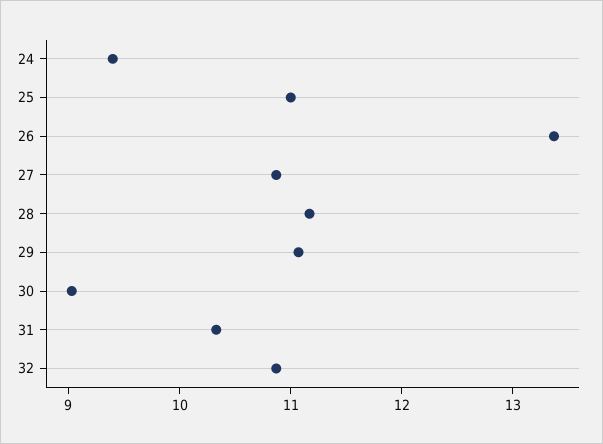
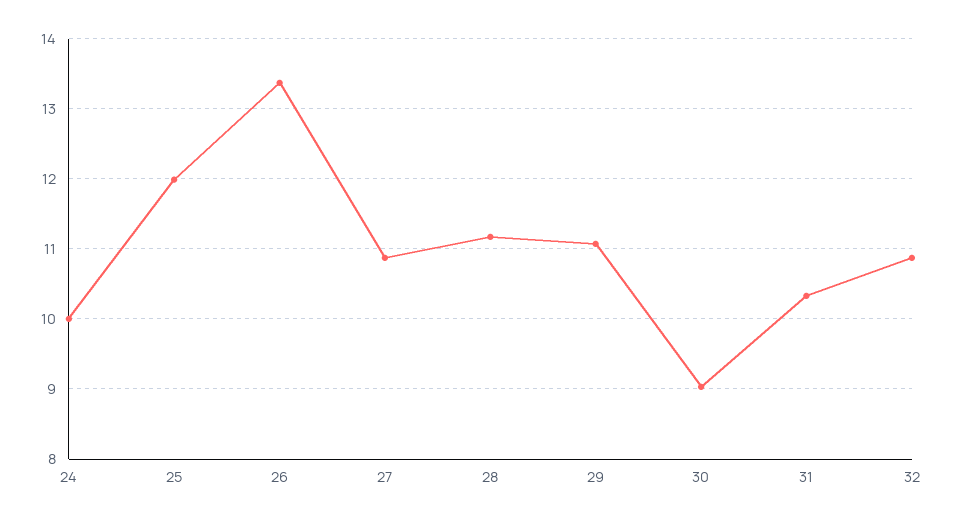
  {
-   "24": 9.4,
+   "24": 10,
-   "25": 11,
+   "25": 12,
    "26": 13.4,
    "27": 10.9,
    "28": 11.2,
    "29": 11.1,
    "30": 9,
    "31": 10.3,
    "32": 10.9
  }

